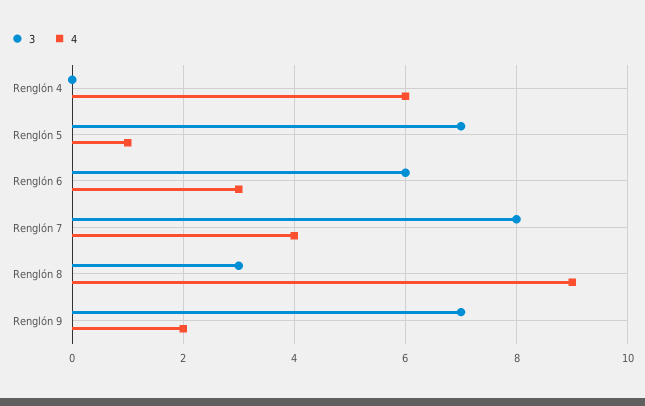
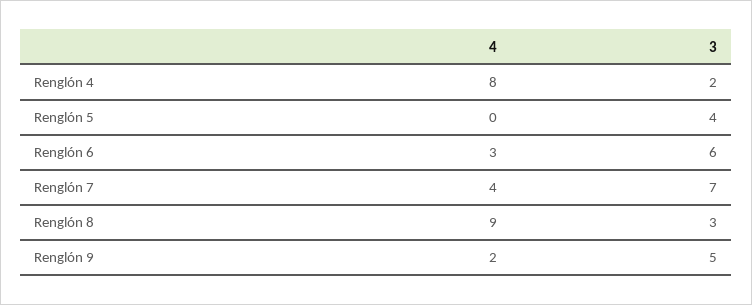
  {
    "3": {
-     "Renglón 4": 0,
+     "Renglón 4": 2,
-     "Renglón 5": 7,
+     "Renglón 5": 4,
      "Renglón 6": 6,
-     "Renglón 7": 8,
+     "Renglón 7": 7,
      "Renglón 8": 3,
-     "Renglón 9": 7
+     "Renglón 9": 5
    },
    "4": {
-     "Renglón 4": 6,
+     "Renglón 4": 8,
-     "Renglón 5": 1,
+     "Renglón 5": 0,
      "Renglón 6": 3,
      "Renglón 7": 4,
      "Renglón 8": 9,
      "Renglón 9": 2
    }
  }

